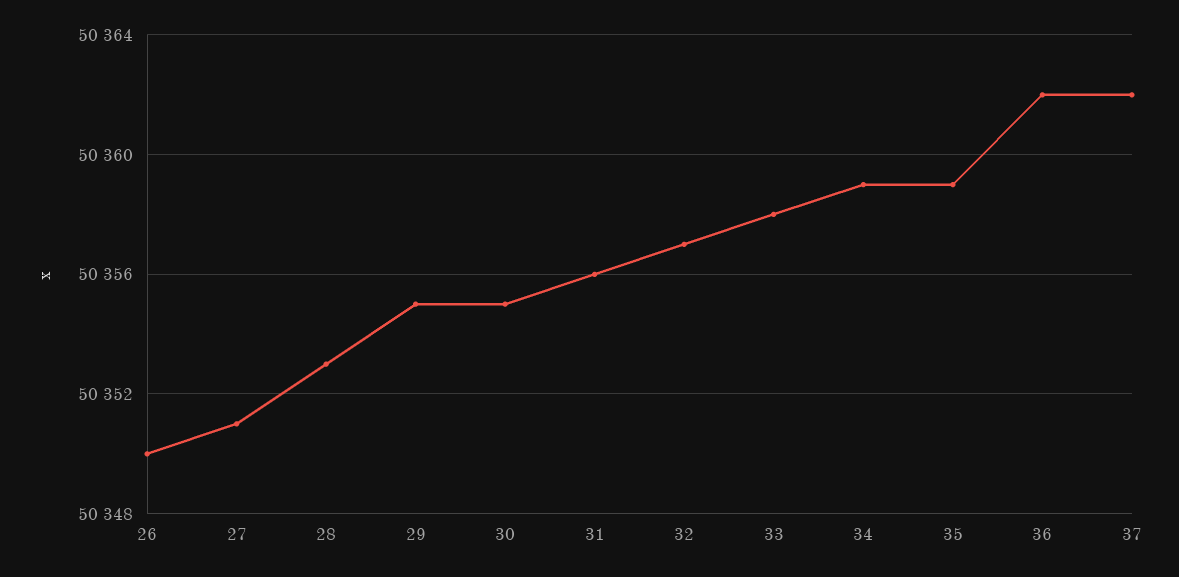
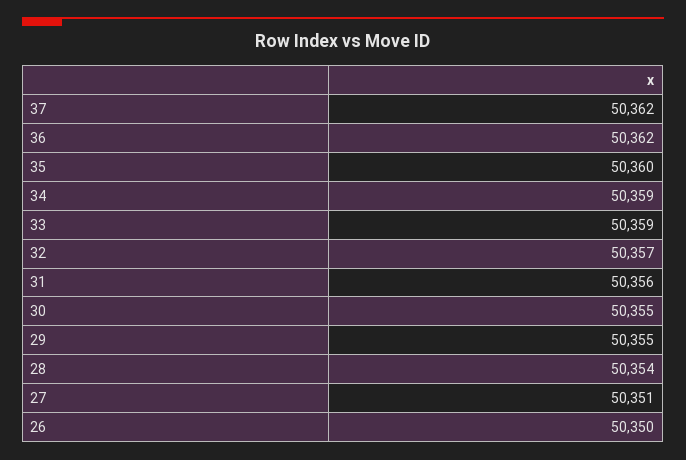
  {
    "26": 50350,
    "27": 50351,
-   "28": 50353,
+   "28": 50354,
    "29": 50355,
    "30": 50355,
    "31": 50356,
    "32": 50357,
-   "33": 50358,
+   "33": 50359,
    "34": 50359,
-   "35": 50359,
+   "35": 50360,
    "36": 50362,
    "37": 50362
  }

